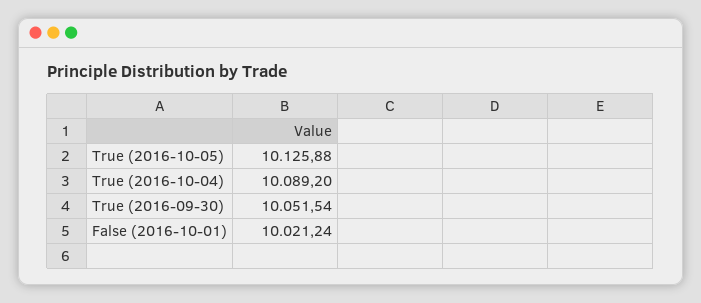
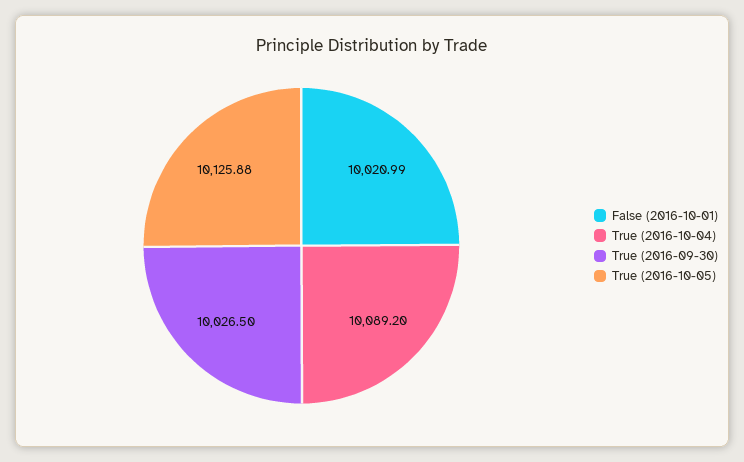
  {
    "True (2016-10-05)": 10125.88,
    "True (2016-10-04)": 10089.2,
-   "True (2016-09-30)": 10051.54,
+   "True (2016-09-30)": 10026.5,
-   "False (2016-10-01)": 10021.24
+   "False (2016-10-01)": 10020.99
  }

